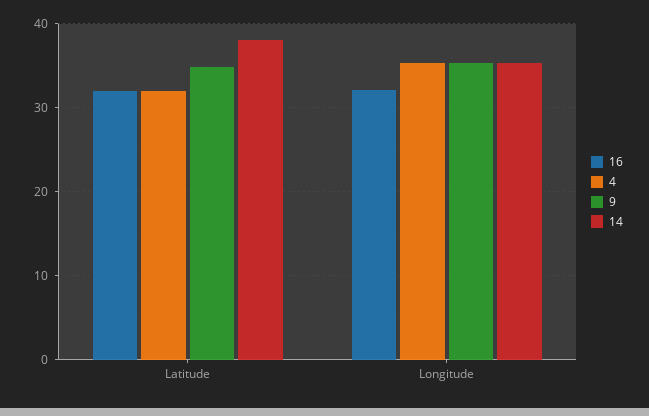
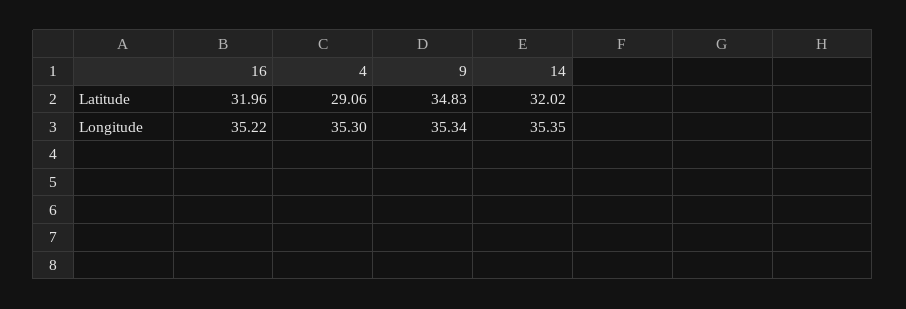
  {
    "16": {
      "Latitude": 31.96,
-     "Longitude": 32
+     "Longitude": 35.22
    },
    "4": {
-     "Latitude": 32,
+     "Latitude": 29.06,
      "Longitude": 35.3
    },
    "9": {
      "Latitude": 34.83,
      "Longitude": 35.34
    },
    "14": {
-     "Latitude": 38,
+     "Latitude": 32.02,
      "Longitude": 35.35
    }
  }

